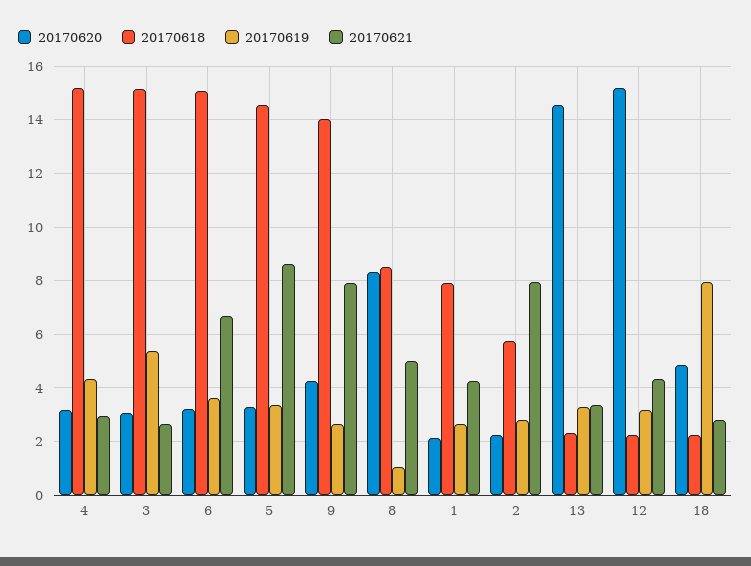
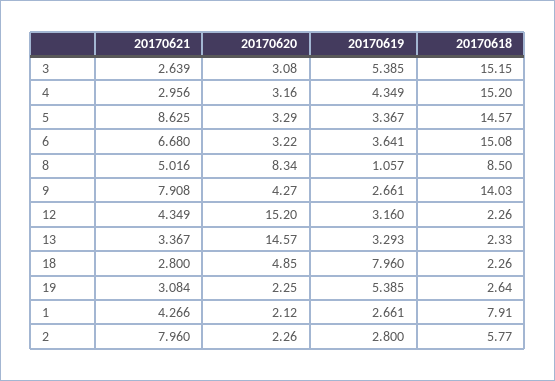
  {
    "20170620": {
      "4": 3.16,
      "3": 3.08,
      "6": 3.22,
      "5": 3.29,
      "9": 4.27,
      "8": 8.34,
      "1": 2.12,
      "2": 2.26,
      "13": 14.57,
      "12": 15.2,
-     "18": 4.85
+     "18": 4.85,
+     "19": 2.25
    },
    "20170618": {
      "4": 15.2,
      "3": 15.15,
      "6": 15.08,
      "5": 14.57,
      "9": 14.03,
      "8": 8.5,
      "1": 7.91,
      "2": 5.77,
      "13": 2.33,
      "12": 2.26,
-     "18": 2.26
+     "18": 2.26,
+     "19": 2.64
    },
    "20170619": {
      "4": 4.349,
      "3": 5.385,
      "6": 3.641,
      "5": 3.367,
      "9": 2.661,
      "8": 1.057,
      "1": 2.661,
      "2": 2.8,
      "13": 3.293,
      "12": 3.16,
-     "18": 7.96
+     "18": 7.96,
+     "19": 5.385
    },
    "20170621": {
      "4": 2.956,
      "3": 2.639,
      "6": 6.68,
      "5": 8.625,
      "9": 7.908,
      "8": 5.016,
      "1": 4.266,
      "2": 7.96,
      "13": 3.367,
      "12": 4.349,
-     "18": 2.8
+     "18": 2.8,
+     "19": 3.084
    }
  }

